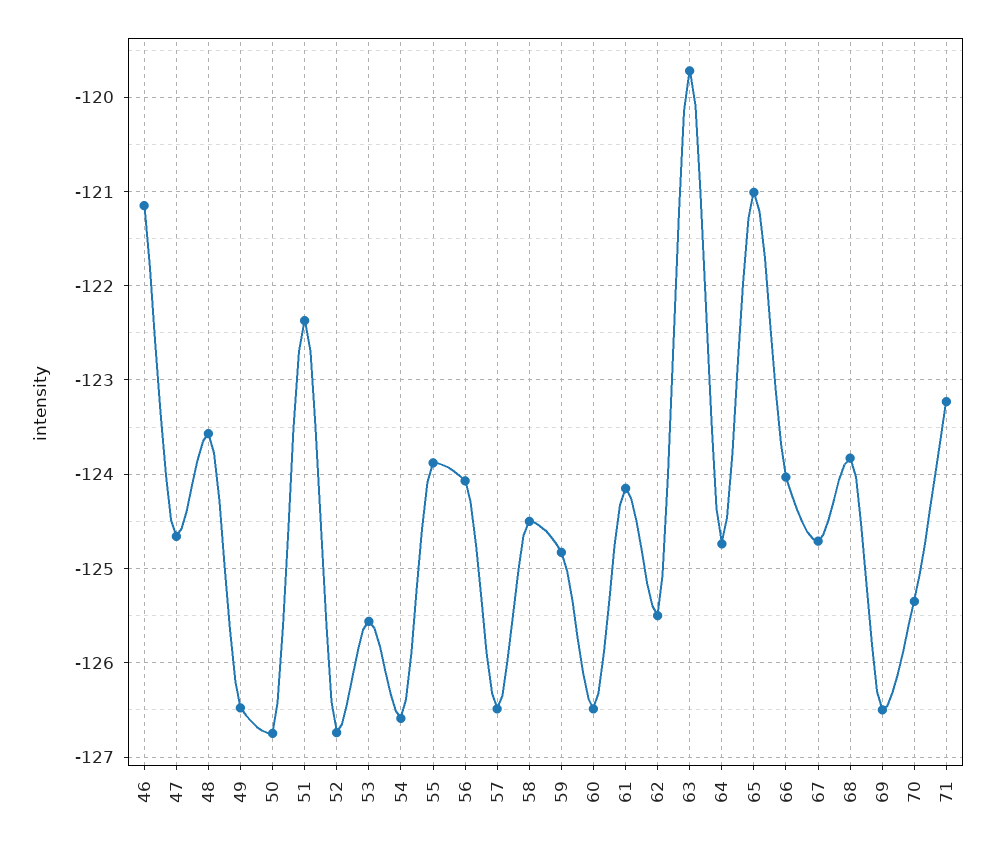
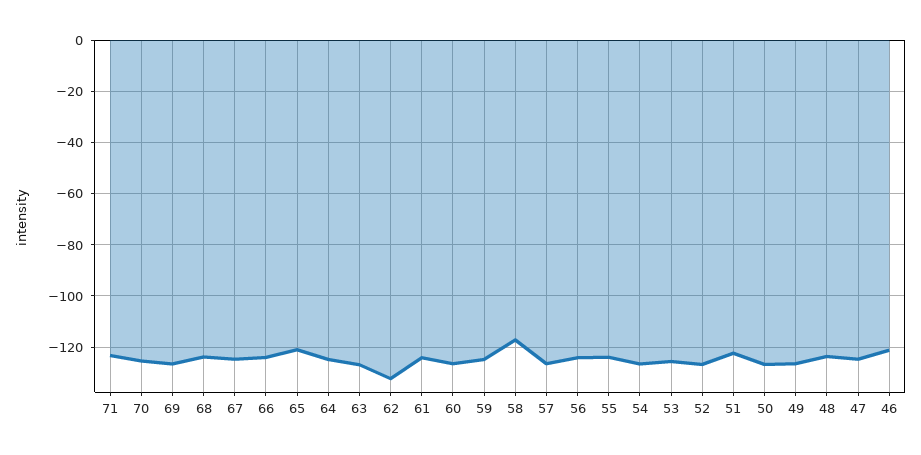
  {
    "46": -121.2,
    "47": -124.7,
    "48": -123.6,
    "49": -126.5,
    "50": -126.8,
    "51": -122.4,
    "52": -126.7,
    "53": -125.6,
    "54": -126.6,
    "55": -123.9,
    "56": -124.1,
    "57": -126.5,
-   "58": -124.5,
+   "58": -117.5,
    "59": -124.8,
    "60": -126.5,
    "61": -124.2,
-   "62": -125.5,
+   "62": -132.5,
-   "63": -119.7,
+   "63": -127.5,
    "64": -124.7,
    "65": -121,
    "66": -124,
    "67": -124.7,
    "68": -123.8,
    "69": -126.5,
    "70": -125.4,
    "71": -123.2
  }

